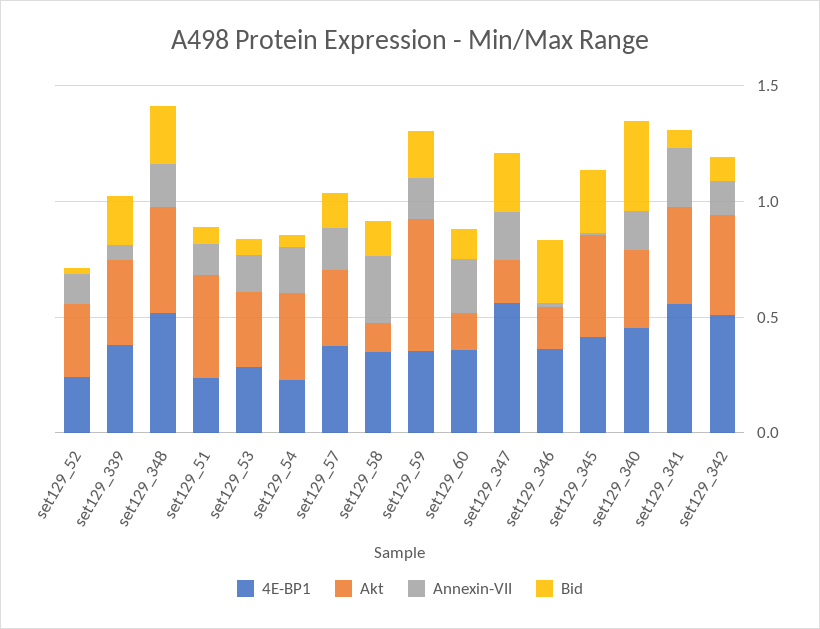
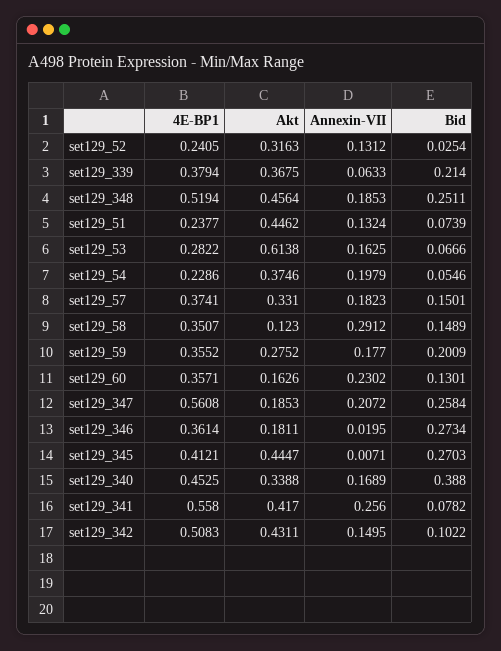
  {
    "4E-BP1": {
      "set129_52": 0.2405,
      "set129_339": 0.3794,
      "set129_348": 0.5194,
      "set129_51": 0.2377,
      "set129_53": 0.2822,
      "set129_54": 0.2286,
      "set129_57": 0.3741,
      "set129_58": 0.3507,
      "set129_59": 0.3552,
      "set129_60": 0.3571,
      "set129_347": 0.5608,
      "set129_346": 0.3614,
      "set129_345": 0.4121,
      "set129_340": 0.4525,
      "set129_341": 0.558,
      "set129_342": 0.5083
    },
    "Akt": {
      "set129_52": 0.3163,
      "set129_339": 0.3675,
      "set129_348": 0.4564,
      "set129_51": 0.4462,
-     "set129_53": 0.3,
+     "set129_53": 0.6138,
      "set129_54": 0.3746,
      "set129_57": 0.331,
      "set129_58": 0.123,
-     "set129_59": 0.6,
+     "set129_59": 0.2752,
      "set129_60": 0.1626,
      "set129_347": 0.1853,
      "set129_346": 0.1811,
      "set129_345": 0.4447,
      "set129_340": 0.3388,
      "set129_341": 0.417,
      "set129_342": 0.4311
    },
    "Annexin-VII": {
      "set129_52": 0.1312,
      "set129_339": 0.0633,
      "set129_348": 0.1853,
      "set129_51": 0.1324,
      "set129_53": 0.1625,
      "set129_54": 0.1979,
      "set129_57": 0.1823,
      "set129_58": 0.2912,
      "set129_59": 0.177,
      "set129_60": 0.2302,
      "set129_347": 0.2072,
      "set129_346": 0.0195,
      "set129_345": 0.0071,
      "set129_340": 0.1689,
      "set129_341": 0.256,
      "set129_342": 0.1495
    },
    "Bid": {
      "set129_52": 0.0254,
      "set129_339": 0.214,
      "set129_348": 0.2511,
      "set129_51": 0.0739,
      "set129_53": 0.0666,
      "set129_54": 0.0546,
      "set129_57": 0.1501,
      "set129_58": 0.1489,
      "set129_59": 0.2009,
      "set129_60": 0.1301,
      "set129_347": 0.2584,
      "set129_346": 0.2734,
      "set129_345": 0.2703,
      "set129_340": 0.388,
      "set129_341": 0.0782,
      "set129_342": 0.1022
    }
  }

